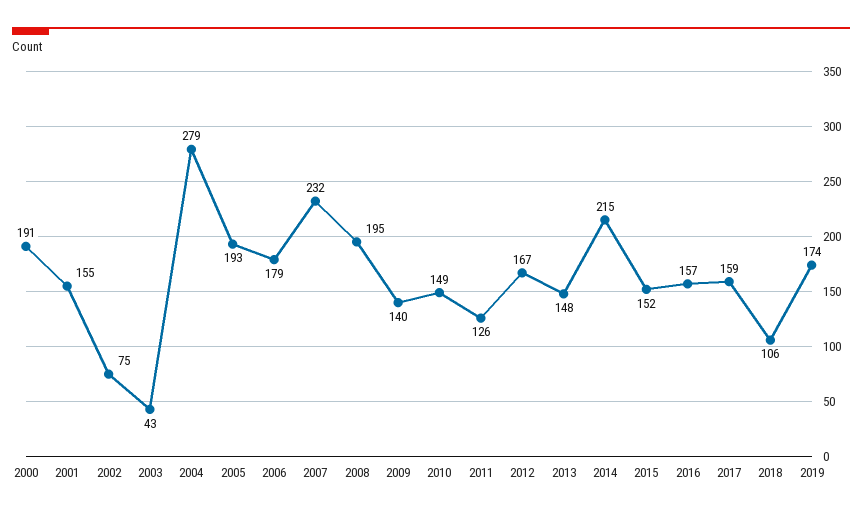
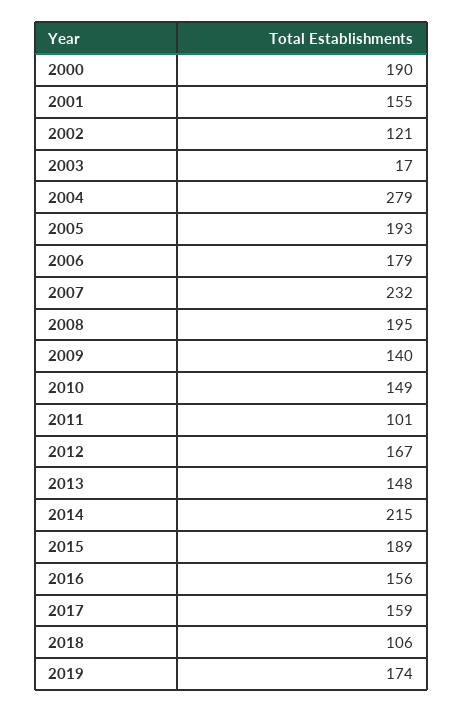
  {
-   "2000": 191,
+   "2000": 190,
    "2001": 155,
-   "2002": 75,
+   "2002": 121,
-   "2003": 43,
+   "2003": 17,
    "2004": 279,
    "2005": 193,
    "2006": 179,
    "2007": 232,
    "2008": 195,
    "2009": 140,
    "2010": 149,
-   "2011": 126,
+   "2011": 101,
    "2012": 167,
    "2013": 148,
    "2014": 215,
-   "2015": 152,
+   "2015": 189,
-   "2016": 157,
+   "2016": 156,
    "2017": 159,
    "2018": 106,
    "2019": 174
  }

